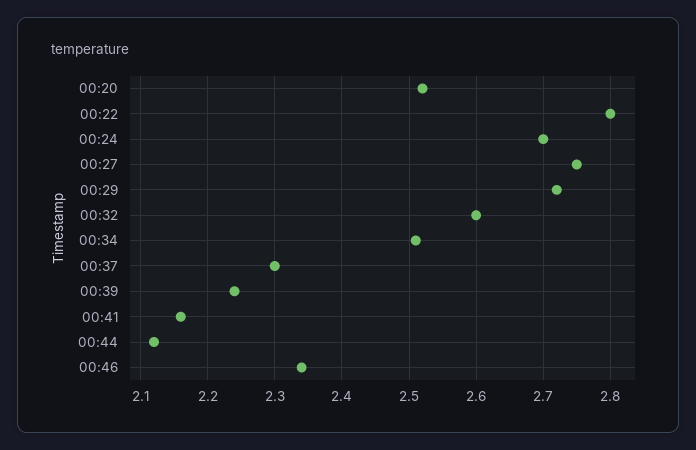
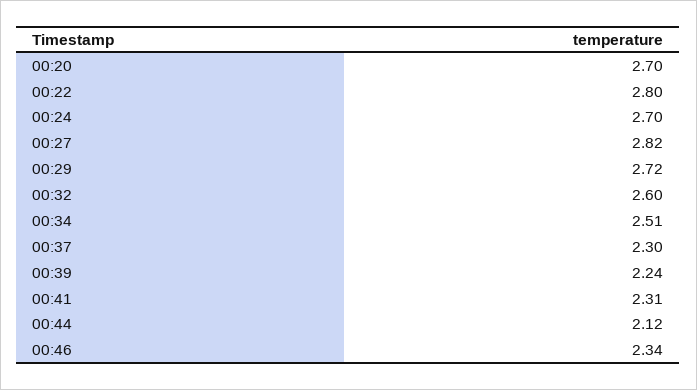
  {
-   "00:20": 2.52,
+   "00:20": 2.7,
    "00:22": 2.8,
    "00:24": 2.7,
-   "00:27": 2.75,
+   "00:27": 2.82,
    "00:29": 2.72,
    "00:32": 2.6,
    "00:34": 2.51,
    "00:37": 2.3,
    "00:39": 2.24,
-   "00:41": 2.16,
+   "00:41": 2.31,
    "00:44": 2.12,
    "00:46": 2.34
  }

